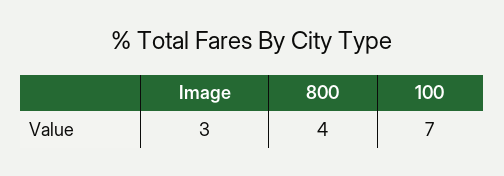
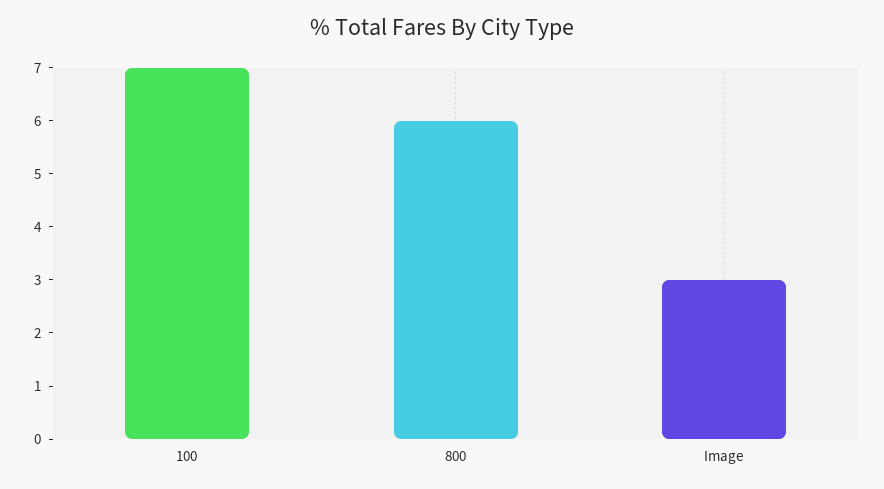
  {
    "Image": 3,
-   "800": 4,
+   "800": 6,
    "100": 7
  }

